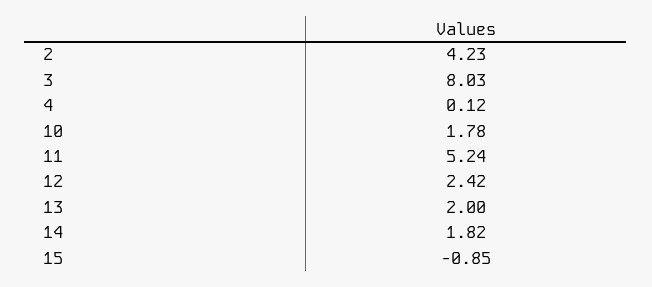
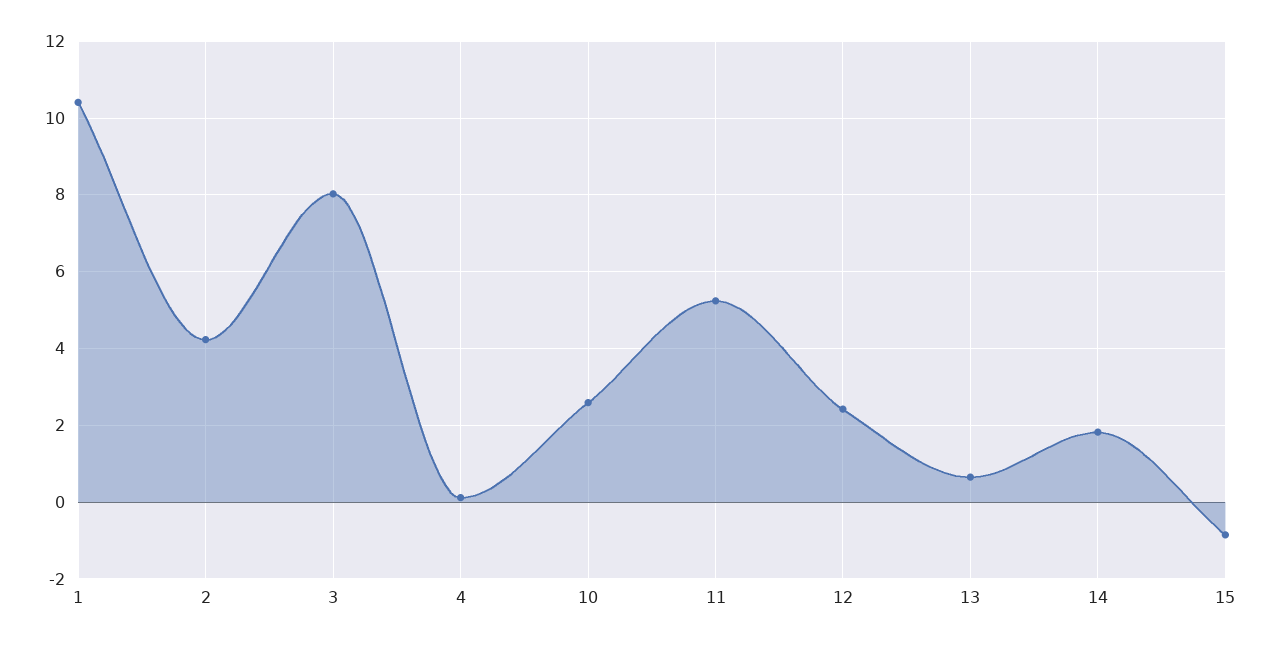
  {
    "2": 4.23,
    "3": 8.03,
    "4": 0.12,
-   "10": 1.78,
+   "10": 2.6,
    "11": 5.24,
    "12": 2.42,
-   "13": 2,
+   "13": 0.6,
    "14": 1.82,
-   "15": -0.85
+   "15": -0.85,
+   "1": 10.4
  }

